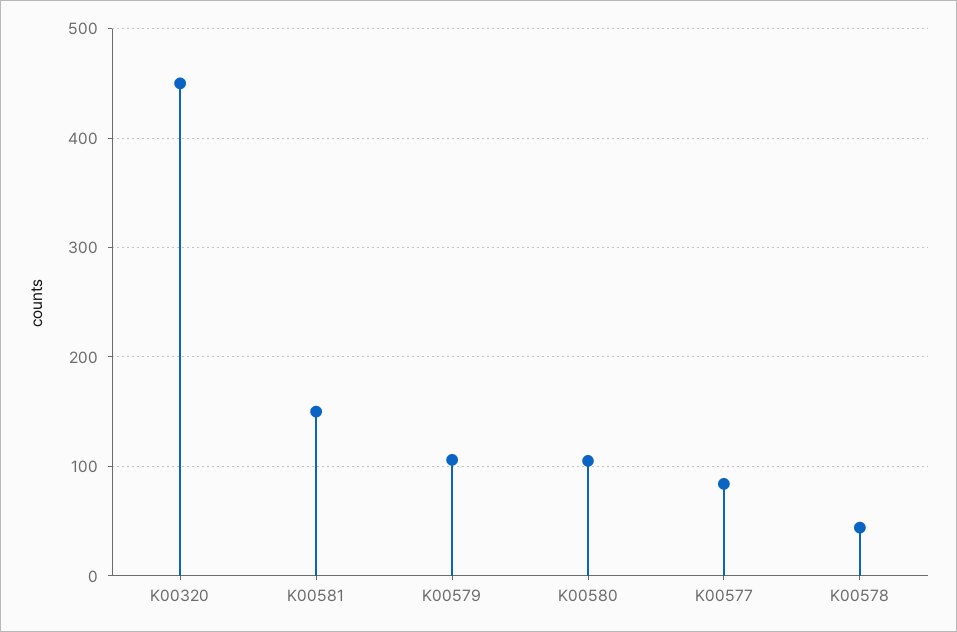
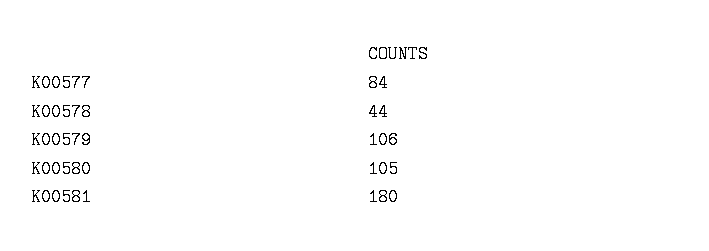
  {
-   "K00320": 450,
-   "K00581": 150,
+   "K00581": 180,
    "K00579": 106,
    "K00580": 105,
    "K00577": 84,
    "K00578": 44
  }

